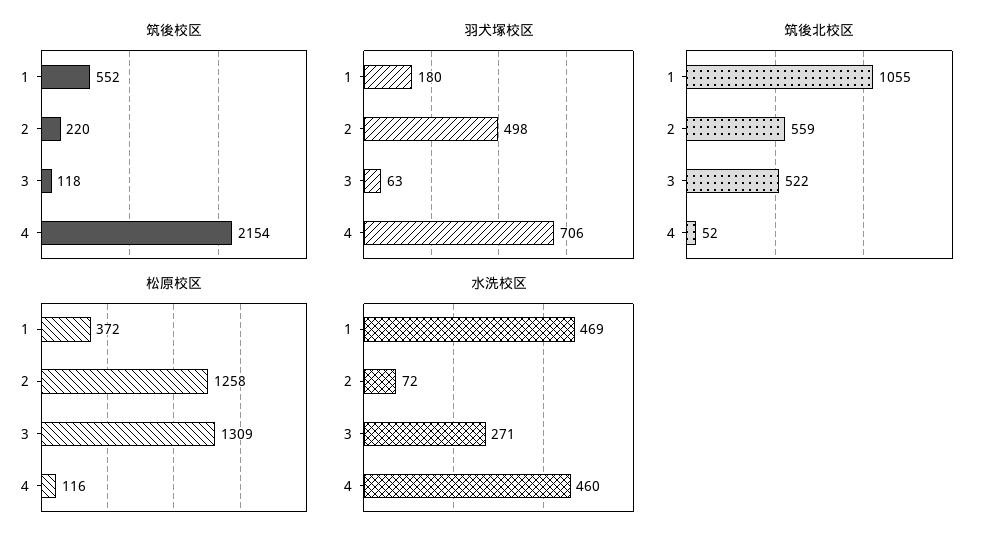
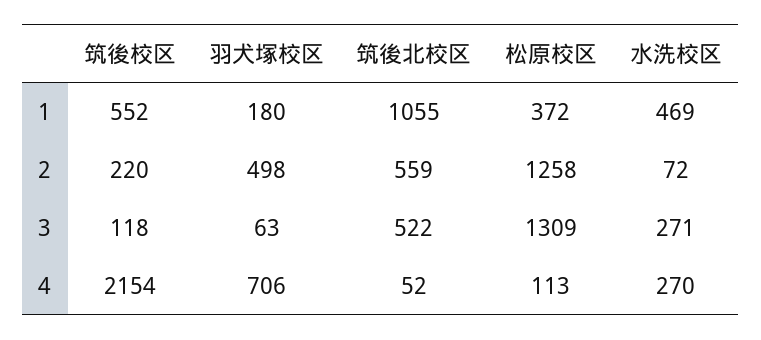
  {
    "筑後校区": {
      "1": 552,
      "2": 220,
      "3": 118,
      "4": 2154
    },
    "羽犬塚校区": {
      "1": 180,
      "2": 498,
      "3": 63,
      "4": 706
    },
    "筑後北校区": {
      "1": 1055,
      "2": 559,
      "3": 522,
      "4": 52
    },
    "松原校区": {
      "1": 372,
      "2": 1258,
      "3": 1309,
-     "4": 116
+     "4": 113
    },
    "水洗校区": {
      "1": 469,
      "2": 72,
      "3": 271,
-     "4": 460
+     "4": 270
    }
  }

